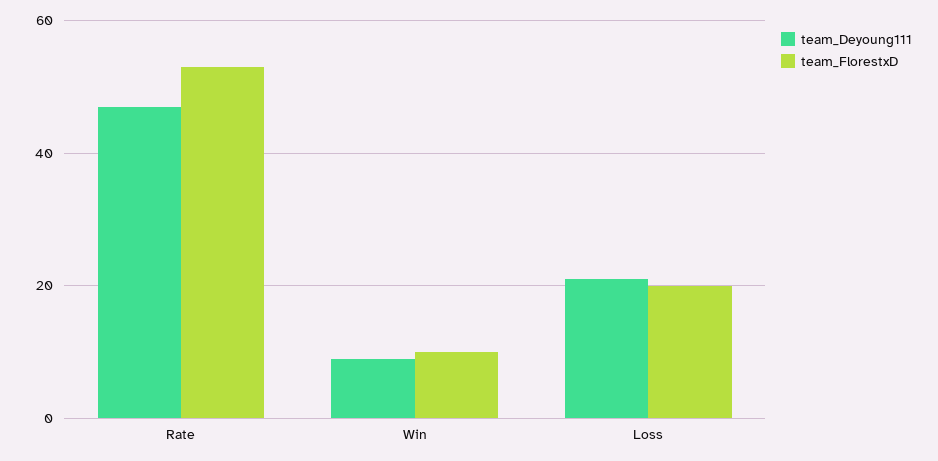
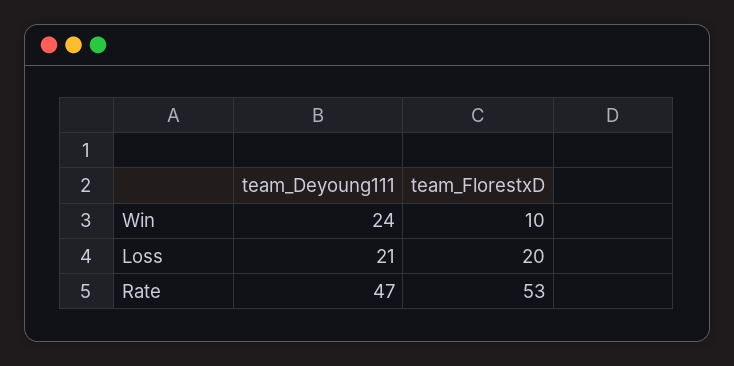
  {
    "team_Deyoung111": {
      "Rate": 47,
-     "Win": 10,
+     "Win": 24,
      "Loss": 21
    },
    "team_FlorestxD": {
      "Rate": 53,
      "Win": 10,
      "Loss": 20
    }
  }

